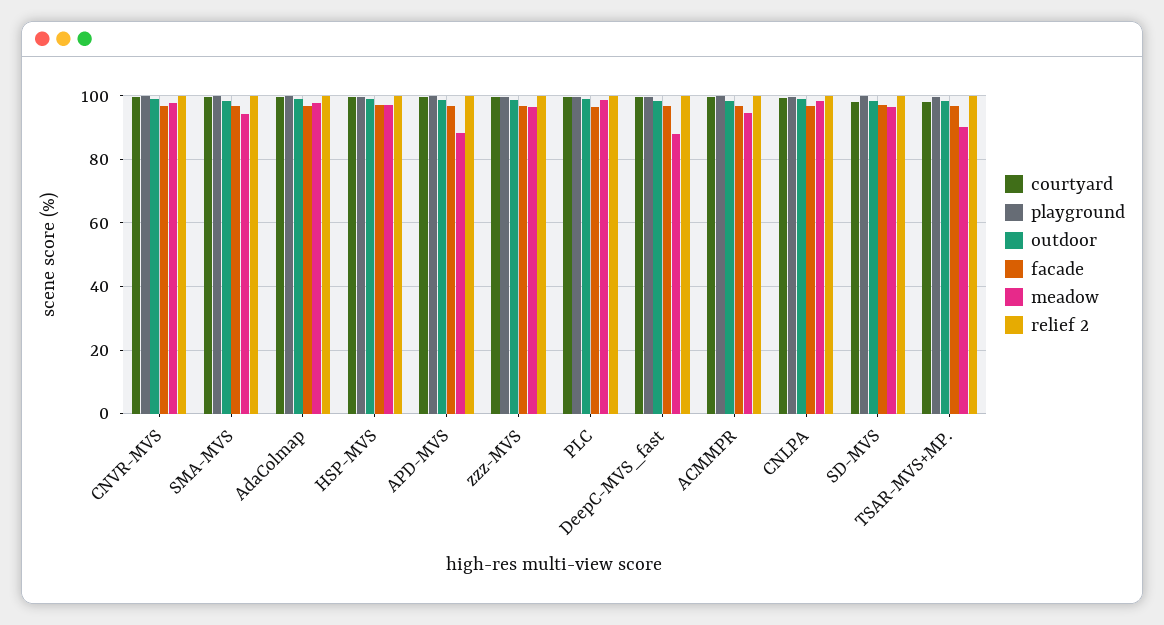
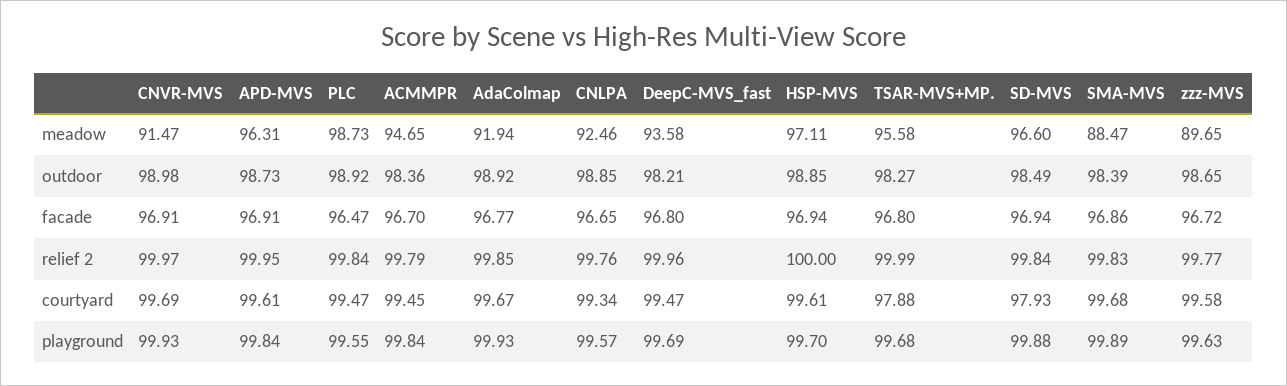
  {
    "courtyard": {
      "CNVR-MVS": 99.69,
      "SMA-MVS": 99.68,
      "AdaColmap": 99.67,
      "HSP-MVS": 99.61,
      "APD-MVS": 99.61,
      "zzz-MVS": 99.58,
      "PLC": 99.47,
      "DeepC-MVS_fast": 99.47,
      "ACMMPR": 99.45,
      "CNLPA": 99.34,
      "SD-MVS": 97.93,
      "TSAR-MVS+MP.": 97.88
    },
    "playground": {
      "CNVR-MVS": 99.93,
      "SMA-MVS": 99.89,
      "AdaColmap": 99.93,
      "HSP-MVS": 99.7,
      "APD-MVS": 99.84,
      "zzz-MVS": 99.63,
      "PLC": 99.55,
      "DeepC-MVS_fast": 99.69,
      "ACMMPR": 99.84,
      "CNLPA": 99.57,
      "SD-MVS": 99.88,
      "TSAR-MVS+MP.": 99.68
    },
    "outdoor": {
      "CNVR-MVS": 98.98,
      "SMA-MVS": 98.39,
      "AdaColmap": 98.92,
      "HSP-MVS": 98.85,
      "APD-MVS": 98.73,
      "zzz-MVS": 98.65,
      "PLC": 98.92,
      "DeepC-MVS_fast": 98.21,
      "ACMMPR": 98.36,
      "CNLPA": 98.85,
      "SD-MVS": 98.49,
      "TSAR-MVS+MP.": 98.27
    },
    "facade": {
      "CNVR-MVS": 96.91,
      "SMA-MVS": 96.86,
      "AdaColmap": 96.77,
      "HSP-MVS": 96.94,
      "APD-MVS": 96.91,
      "zzz-MVS": 96.72,
      "PLC": 96.47,
      "DeepC-MVS_fast": 96.8,
      "ACMMPR": 96.7,
      "CNLPA": 96.65,
      "SD-MVS": 96.94,
      "TSAR-MVS+MP.": 96.8
    },
    "meadow": {
-     "CNVR-MVS": 98,
+     "CNVR-MVS": 91.47,
-     "SMA-MVS": 94,
+     "SMA-MVS": 88.47,
-     "AdaColmap": 98,
+     "AdaColmap": 91.94,
      "HSP-MVS": 97.11,
-     "APD-MVS": 88,
+     "APD-MVS": 96.31,
-     "zzz-MVS": 96,
+     "zzz-MVS": 89.65,
      "PLC": 98.73,
-     "DeepC-MVS_fast": 88,
+     "DeepC-MVS_fast": 93.58,
      "ACMMPR": 94.65,
-     "CNLPA": 98,
+     "CNLPA": 92.46,
      "SD-MVS": 96.6,
-     "TSAR-MVS+MP.": 90
+     "TSAR-MVS+MP.": 95.58
    },
    "relief 2": {
      "CNVR-MVS": 99.97,
      "SMA-MVS": 99.83,
      "AdaColmap": 99.85,
      "HSP-MVS": 100,
      "APD-MVS": 99.95,
      "zzz-MVS": 99.77,
      "PLC": 99.84,
      "DeepC-MVS_fast": 99.96,
      "ACMMPR": 99.79,
      "CNLPA": 99.76,
      "SD-MVS": 99.84,
      "TSAR-MVS+MP.": 99.99
    }
  }

